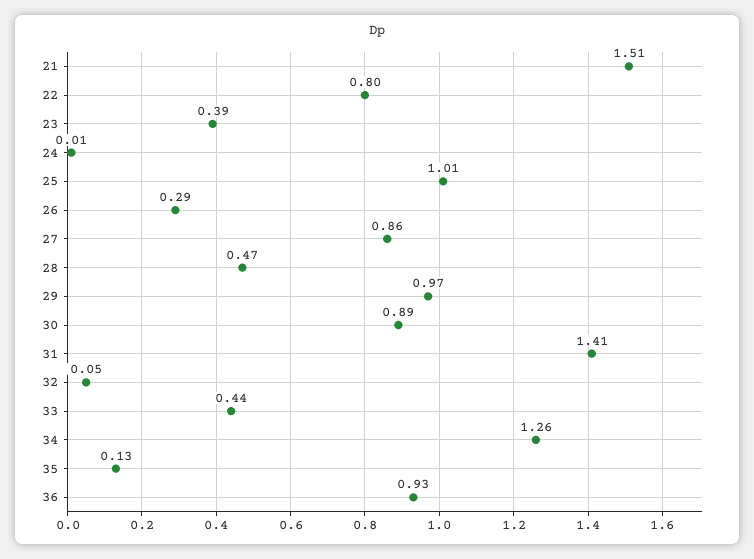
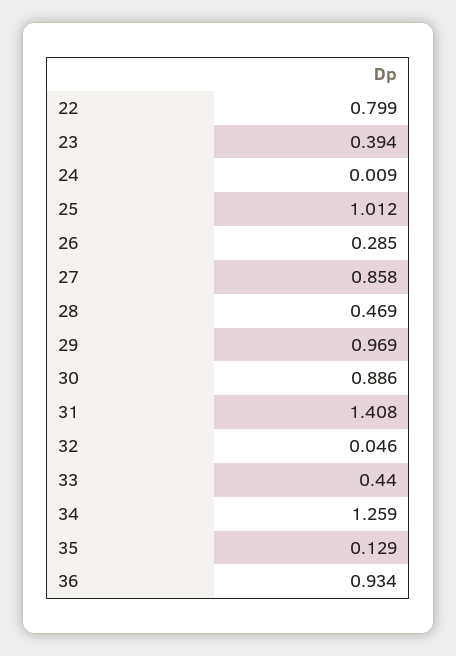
  {
-   "21": 1.51,
    "22": 0.799,
    "23": 0.394,
    "24": 0.009,
    "25": 1.012,
    "26": 0.285,
    "27": 0.858,
    "28": 0.469,
    "29": 0.969,
    "30": 0.886,
    "31": 1.408,
    "32": 0.046,
    "33": 0.44,
    "34": 1.259,
    "35": 0.129,
    "36": 0.934
  }

